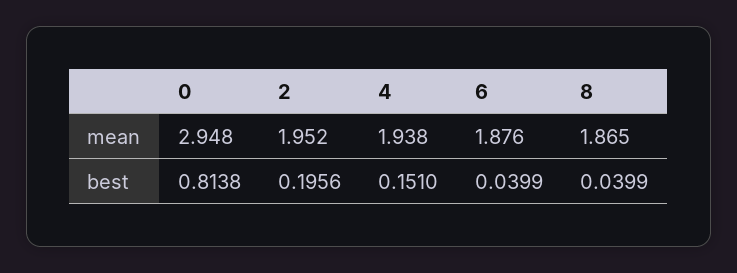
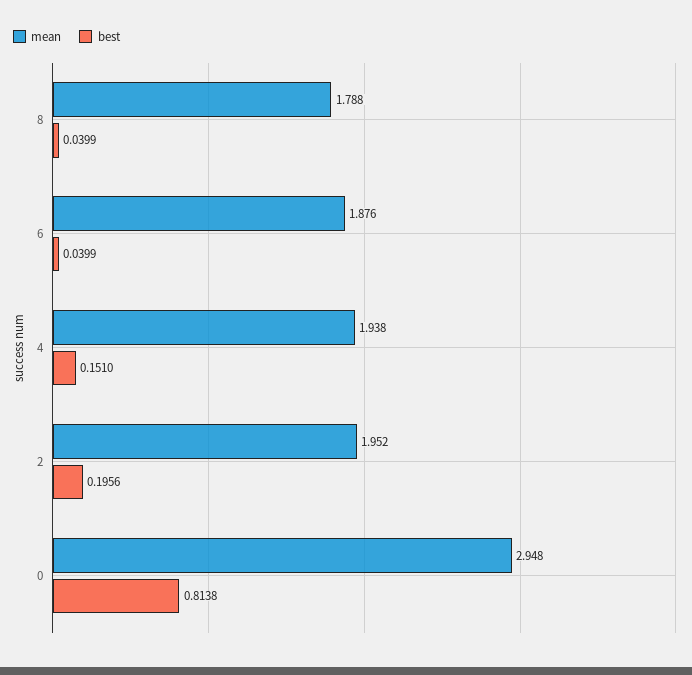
  {
    "mean": {
      "0": 2.948,
      "2": 1.952,
      "4": 1.938,
      "6": 1.876,
-     "8": 1.865
+     "8": 1.788
    },
    "best": {
      "0": 0.8138,
      "2": 0.1956,
      "4": 0.151,
      "6": 0.0399,
      "8": 0.0399
    }
  }

